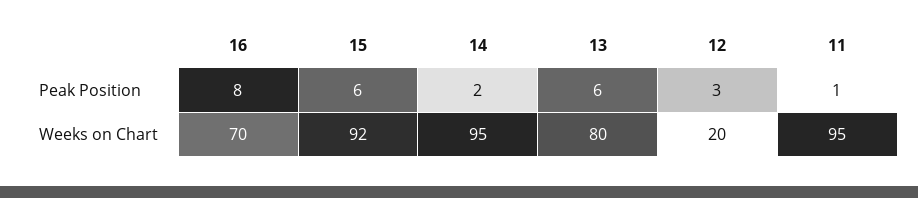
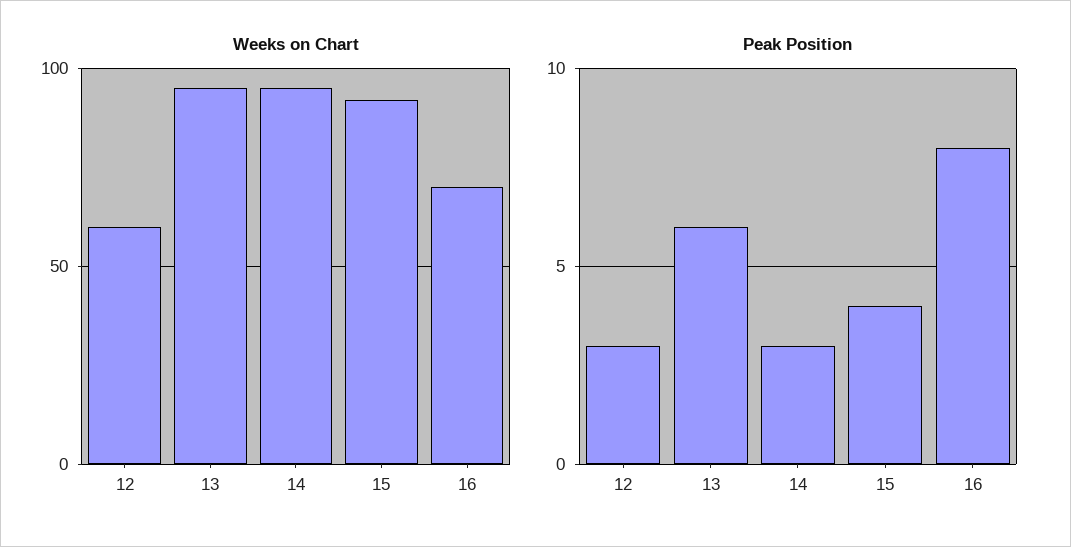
  {
    "Peak Position": {
      "16": 8,
-     "15": 6,
+     "15": 4,
-     "14": 2,
+     "14": 3,
      "13": 6,
-     "12": 3,
+     "12": 3
-     "11": 1
    },
    "Weeks on Chart": {
      "16": 70,
      "15": 92,
      "14": 95,
-     "13": 80,
+     "13": 95,
-     "12": 20,
+     "12": 60
-     "11": 95
    }
  }

